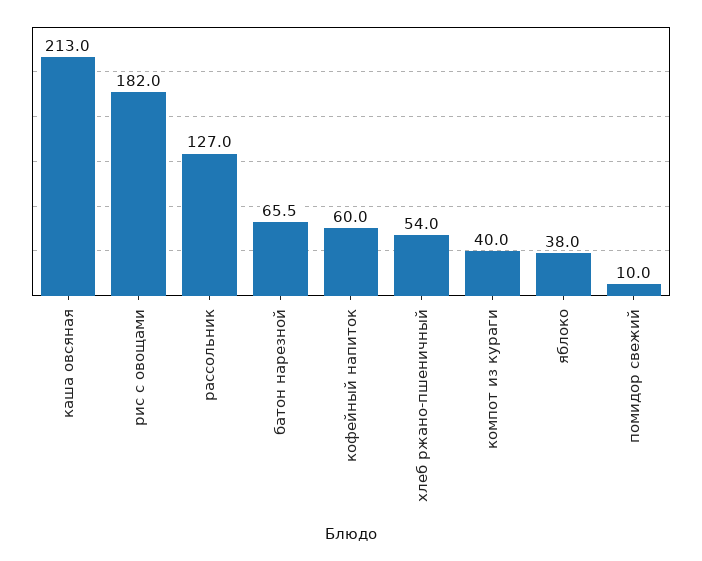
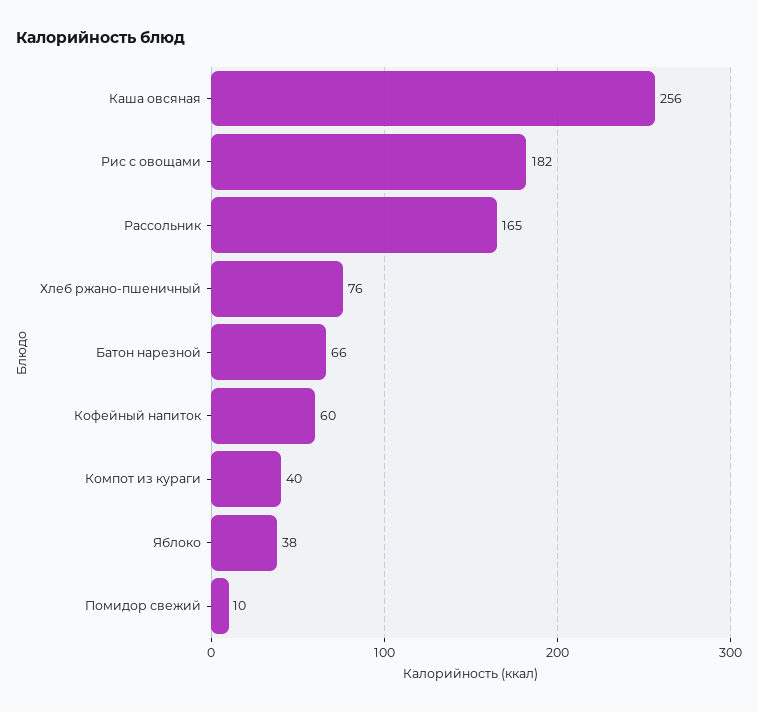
  {
-   "каша овсяная": 213,
+   "каша овсяная": 256,
    "рис с овощами": 182,
-   "рассольник": 127,
+   "рассольник": 165,
    "батон нарезной": 65.5,
    "кофейный напиток": 60,
-   "хлеб ржано-пшеничный": 54,
+   "хлеб ржано-пшеничный": 76,
    "компот из кураги": 40,
    "яблоко": 38,
    "помидор свежий": 10
  }

